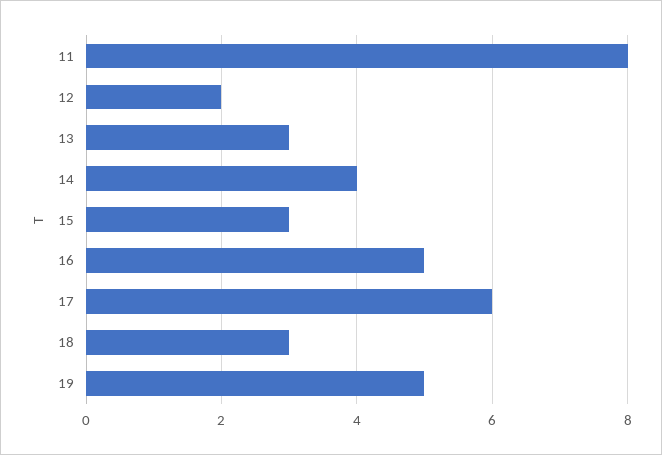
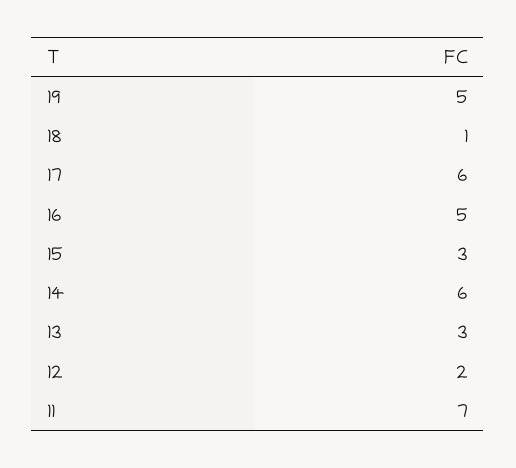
  {
-   "11": 8,
+   "11": 7,
    "12": 2,
    "13": 3,
-   "14": 4,
+   "14": 6,
    "15": 3,
    "16": 5,
    "17": 6,
-   "18": 3,
+   "18": 1,
    "19": 5
  }

